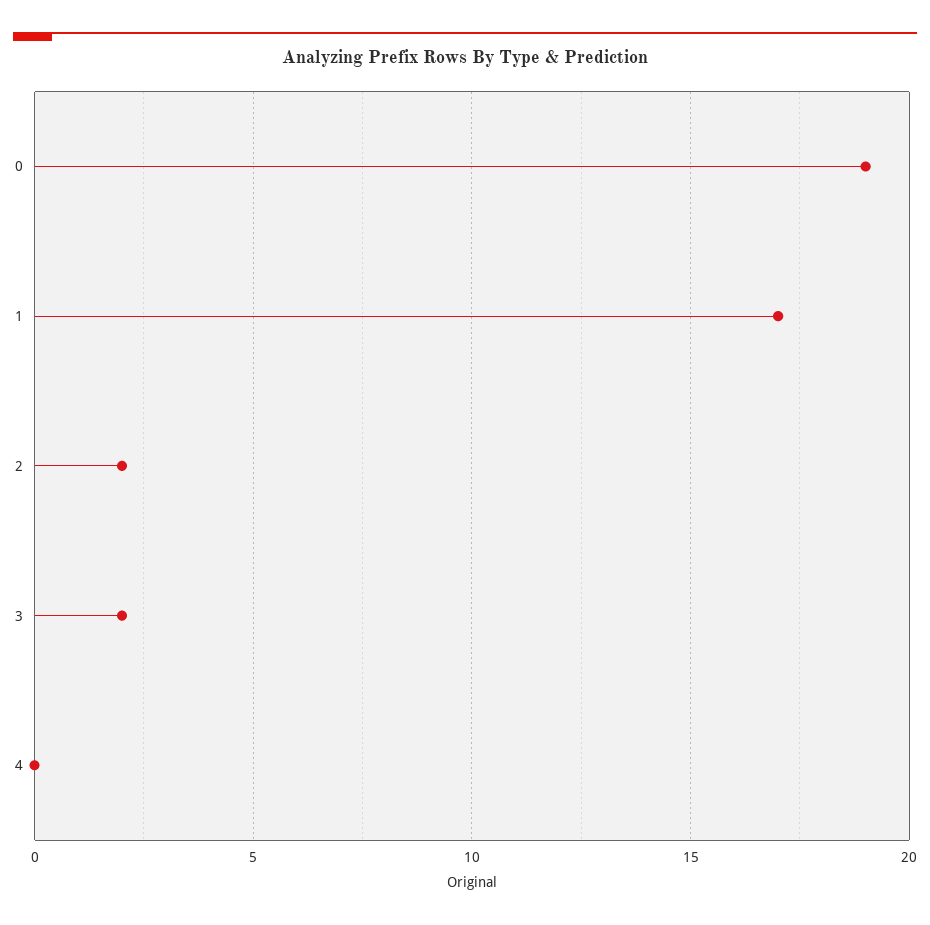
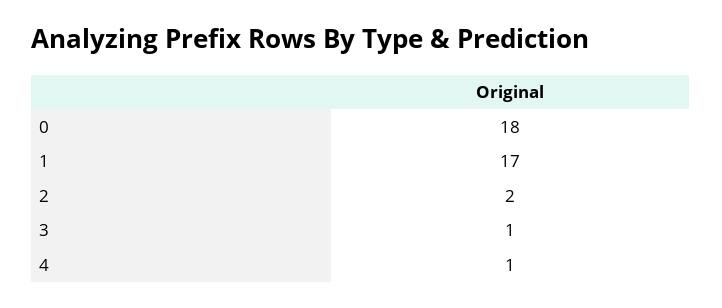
  {
-   "0": 19,
+   "0": 18,
    "1": 17,
    "2": 2,
-   "3": 2,
+   "3": 1,
-   "4": 0
+   "4": 1
  }

